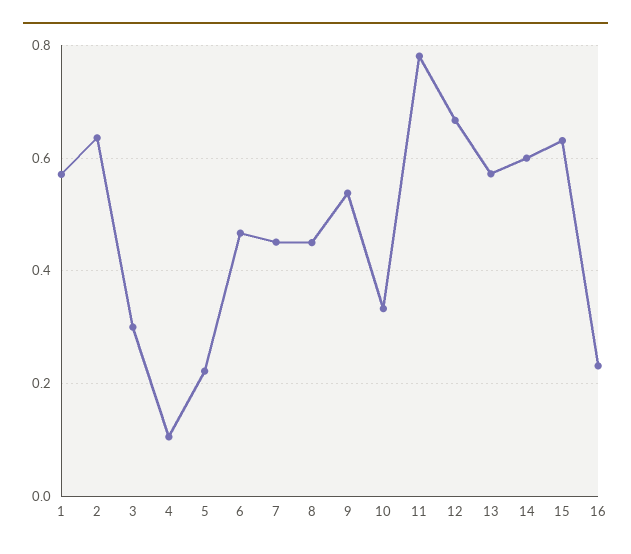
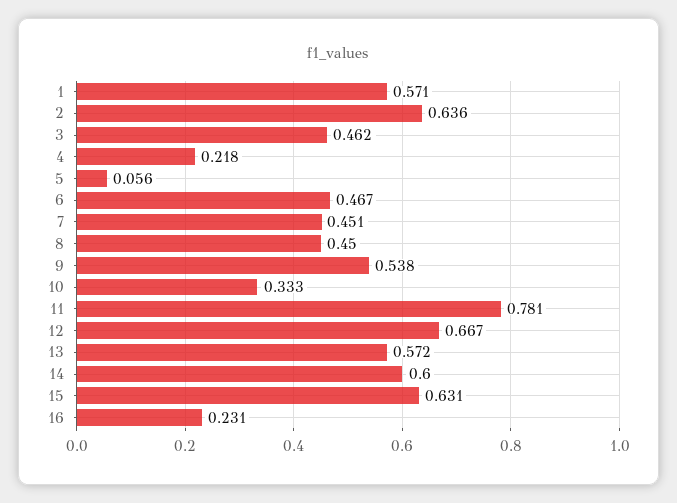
  {
    "1": 0.571,
    "2": 0.636,
-   "3": 0.3,
+   "3": 0.462,
-   "4": 0.1,
+   "4": 0.218,
-   "5": 0.22,
+   "5": 0.056,
    "6": 0.467,
    "7": 0.451,
    "8": 0.45,
    "9": 0.538,
    "10": 0.333,
    "11": 0.781,
    "12": 0.667,
    "13": 0.572,
    "14": 0.6,
    "15": 0.631,
    "16": 0.231
  }

